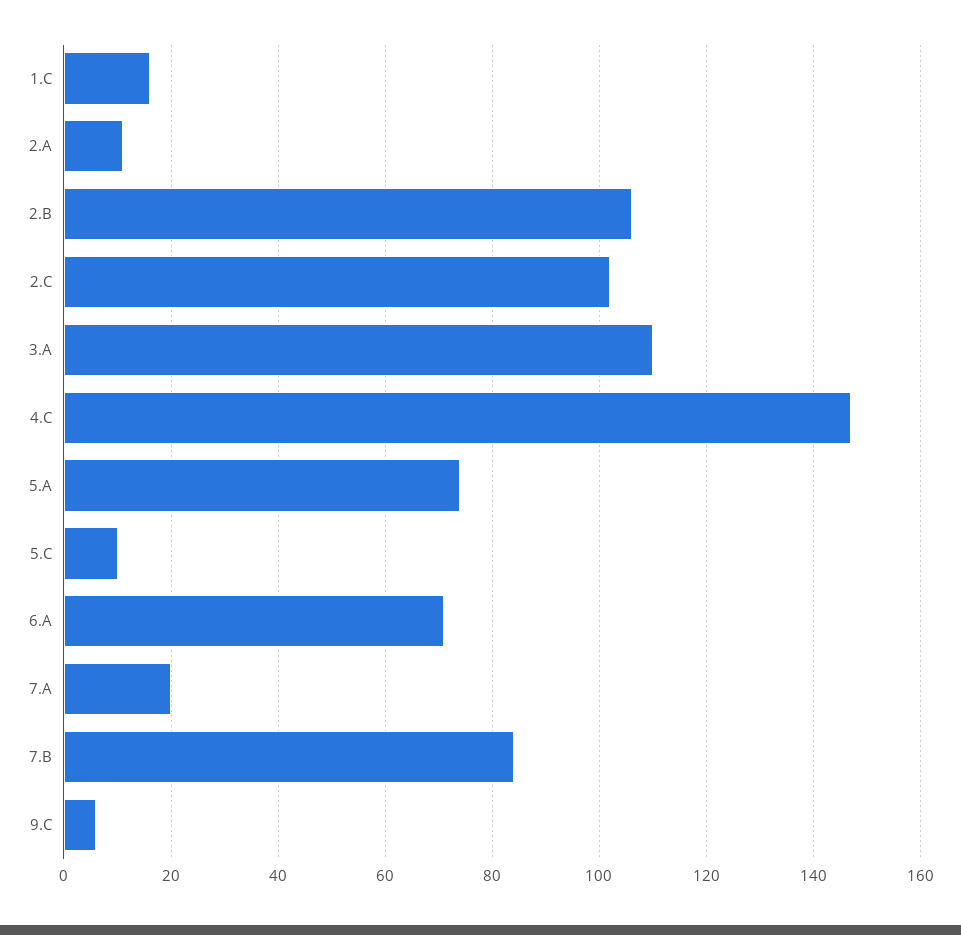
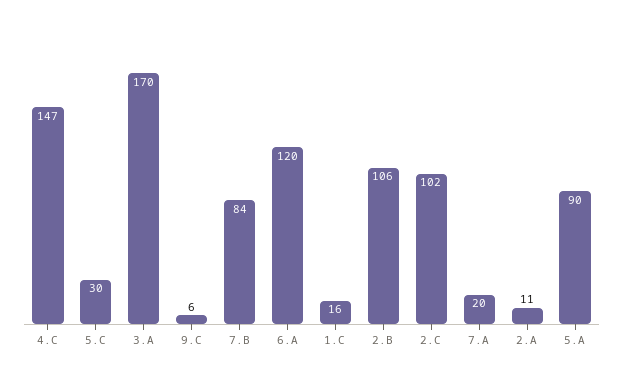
  {
    "1.C": 16,
    "2.A": 11,
    "2.B": 106,
    "2.C": 102,
-   "3.A": 110,
+   "3.A": 170,
    "4.C": 147,
-   "5.A": 75,
+   "5.A": 90,
-   "5.C": 10,
+   "5.C": 30,
-   "6.A": 70,
+   "6.A": 120,
    "7.A": 20,
    "7.B": 84,
    "9.C": 6
  }

